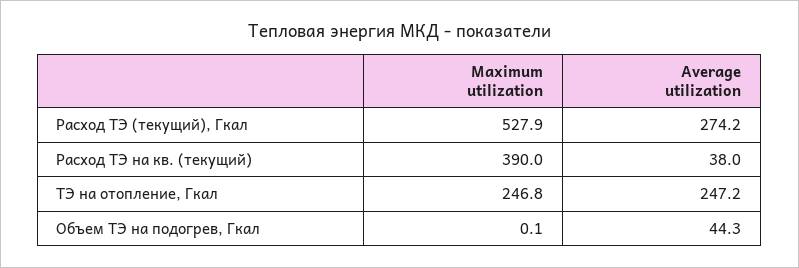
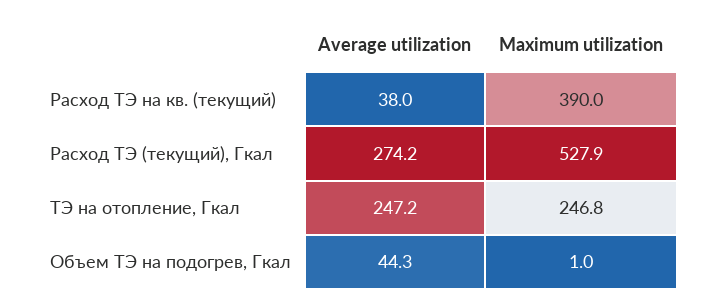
  {
    "Maximum utilization": {
      "Расход ТЭ (текущий), Гкал": 527.9,
      "Расход ТЭ на кв. (текущий)": 390,
      "ТЭ на отопление, Гкал": 246.8,
-     "Объем ТЭ на подогрев, Гкал": 0.1
+     "Объем ТЭ на подогрев, Гкал": 1
    },
    "Average utilization": {
      "Расход ТЭ (текущий), Гкал": 274.2,
      "Расход ТЭ на кв. (текущий)": 38,
      "ТЭ на отопление, Гкал": 247.2,
      "Объем ТЭ на подогрев, Гкал": 44.3
    }
  }

